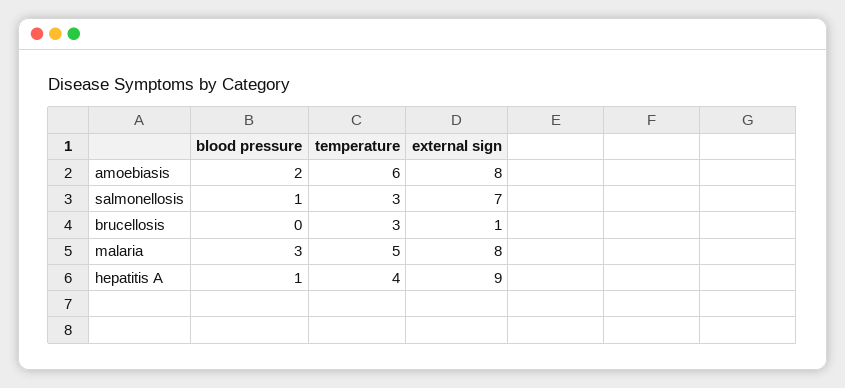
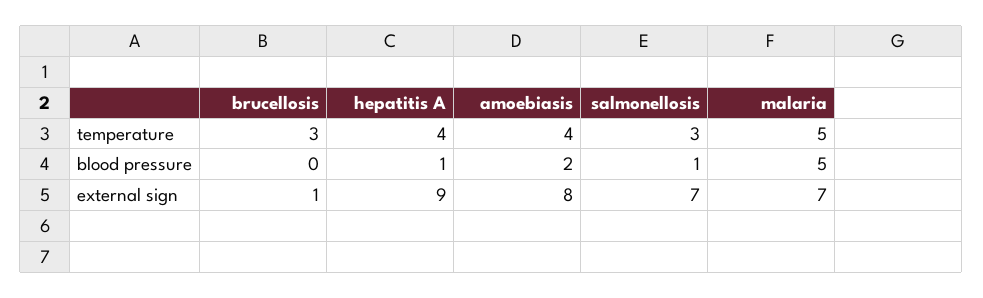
  {
    "blood pressure": {
      "amoebiasis": 2,
      "salmonellosis": 1,
      "brucellosis": 0,
-     "malaria": 3,
+     "malaria": 5,
      "hepatitis A": 1
    },
    "temperature": {
-     "amoebiasis": 6,
+     "amoebiasis": 4,
      "salmonellosis": 3,
      "brucellosis": 3,
      "malaria": 5,
      "hepatitis A": 4
    },
    "external sign": {
      "amoebiasis": 8,
      "salmonellosis": 7,
      "brucellosis": 1,
-     "malaria": 8,
+     "malaria": 7,
      "hepatitis A": 9
    }
  }

